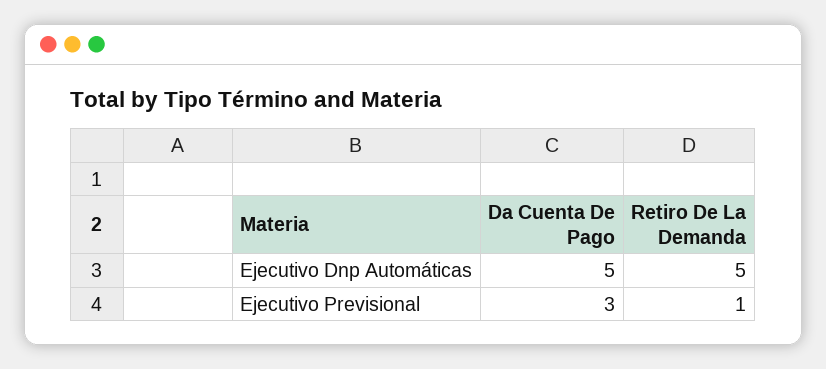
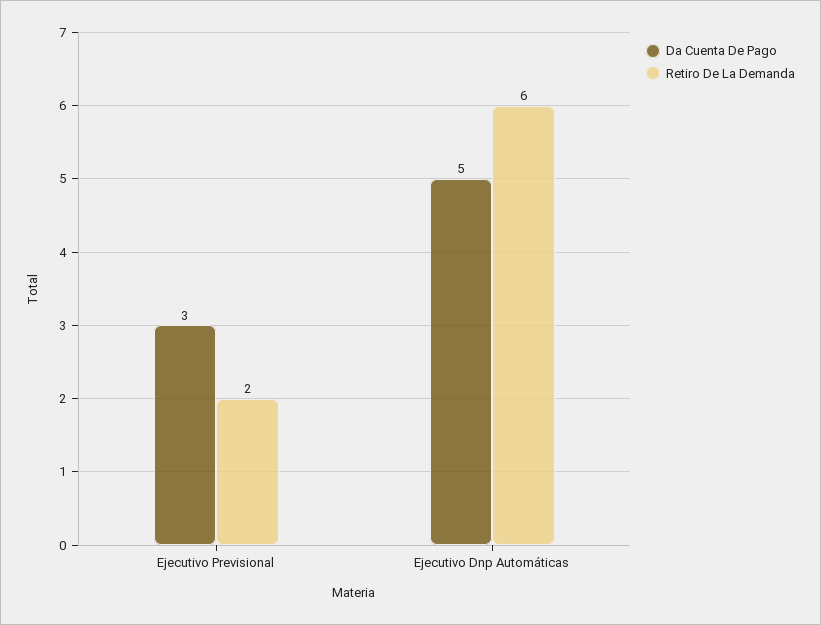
  {
    "Da Cuenta De Pago": {
      "Ejecutivo Dnp Automáticas": 5,
      "Ejecutivo Previsional": 3
    },
    "Retiro De La Demanda": {
-     "Ejecutivo Dnp Automáticas": 5,
+     "Ejecutivo Dnp Automáticas": 6,
-     "Ejecutivo Previsional": 1
+     "Ejecutivo Previsional": 2
    }
  }

